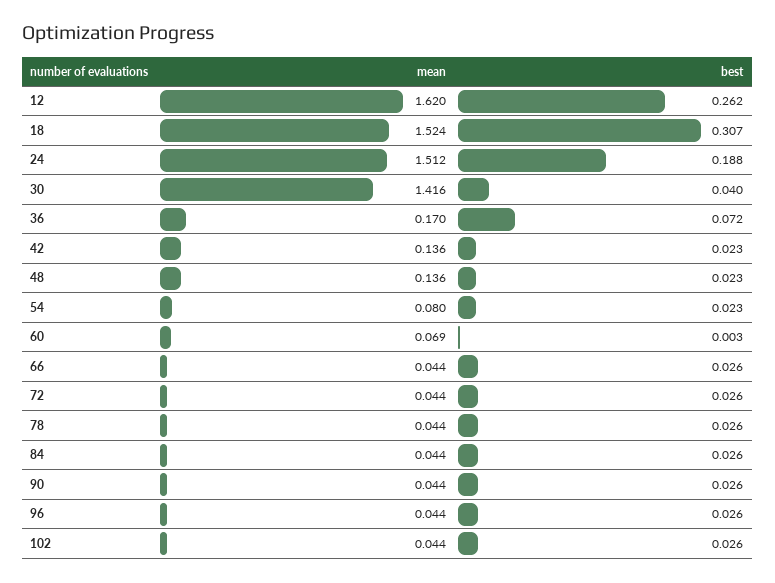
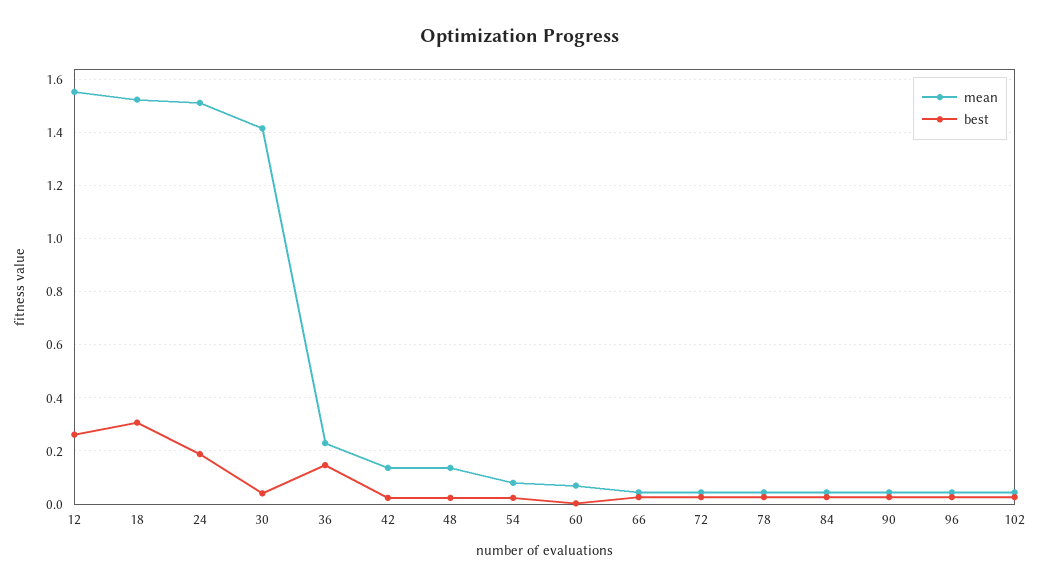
  {
    "mean": {
-     "12": 1.62,
+     "12": 1.55,
      "18": 1.524,
      "24": 1.512,
      "30": 1.416,
-     "36": 0.17,
+     "36": 0.225,
      "42": 0.136,
      "48": 0.136,
      "54": 0.08,
      "60": 0.069,
      "66": 0.044,
      "72": 0.044,
      "78": 0.044,
      "84": 0.044,
      "90": 0.044,
      "96": 0.044,
      "102": 0.044
    },
    "best": {
      "12": 0.262,
      "18": 0.307,
      "24": 0.188,
      "30": 0.04,
-     "36": 0.072,
+     "36": 0.15,
      "42": 0.023,
      "48": 0.023,
      "54": 0.023,
      "60": 0.003,
      "66": 0.026,
      "72": 0.026,
      "78": 0.026,
      "84": 0.026,
      "90": 0.026,
      "96": 0.026,
      "102": 0.026
    }
  }

